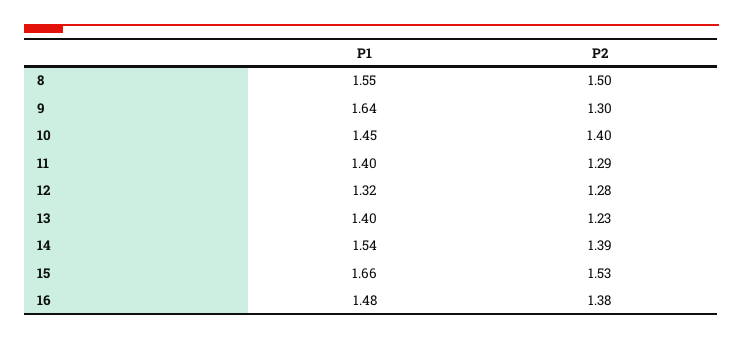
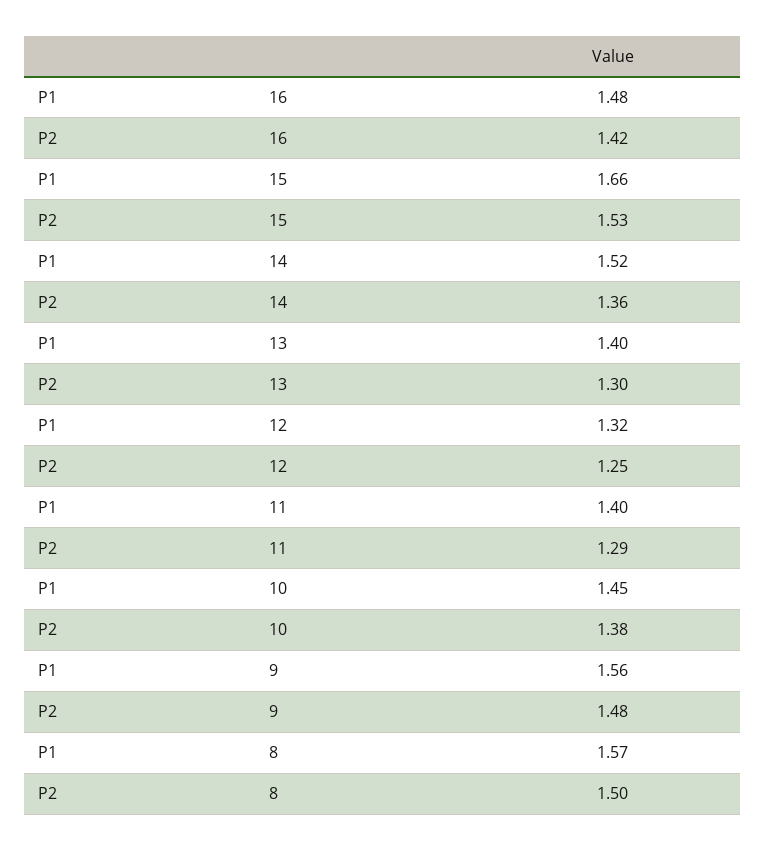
  {
    "P1": {
-     "8": 1.55,
+     "8": 1.57,
-     "9": 1.64,
+     "9": 1.56,
      "10": 1.45,
      "11": 1.4,
      "12": 1.32,
      "13": 1.4,
-     "14": 1.54,
+     "14": 1.52,
      "15": 1.66,
      "16": 1.48
    },
    "P2": {
      "8": 1.5,
-     "9": 1.3,
+     "9": 1.48,
-     "10": 1.4,
+     "10": 1.38,
      "11": 1.29,
-     "12": 1.28,
+     "12": 1.25,
-     "13": 1.23,
+     "13": 1.3,
-     "14": 1.39,
+     "14": 1.36,
      "15": 1.53,
-     "16": 1.38
+     "16": 1.42
    }
  }

